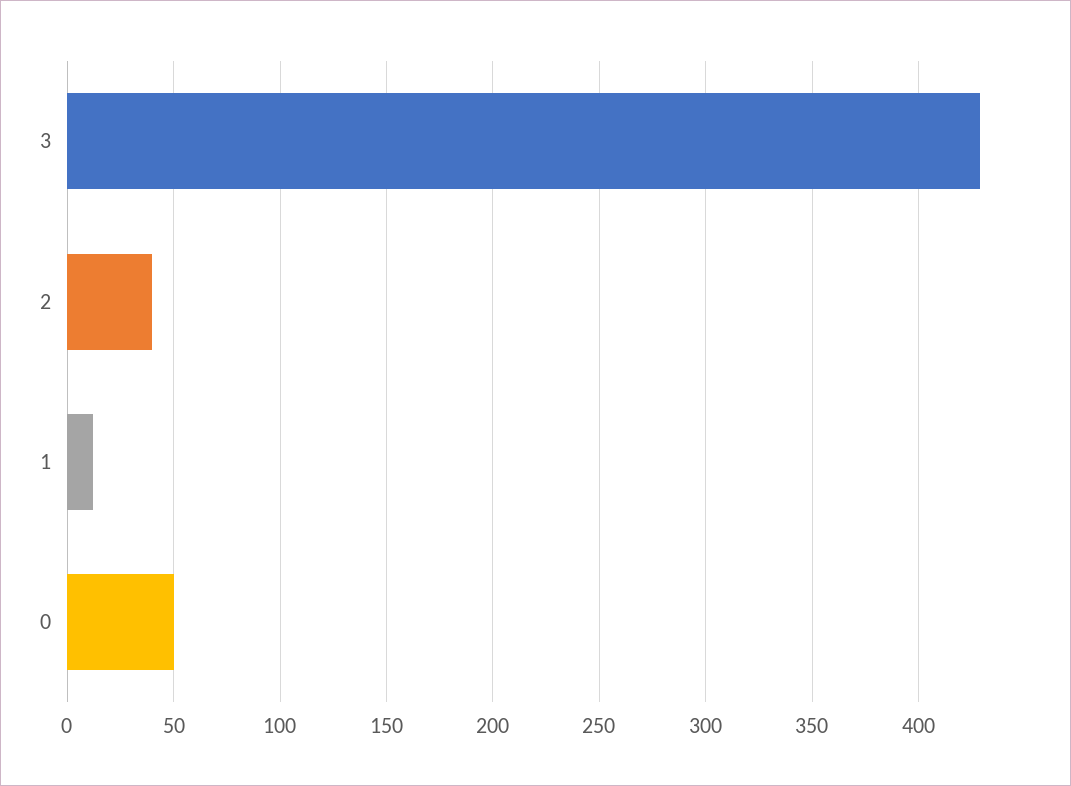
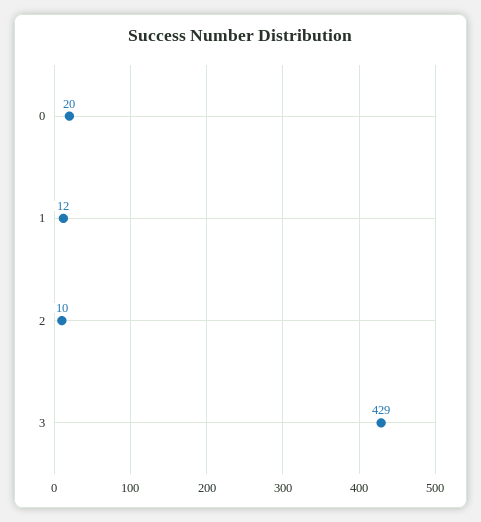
  {
    "3": 429,
-   "2": 40,
+   "2": 10,
    "1": 12,
-   "0": 50
+   "0": 20
  }

